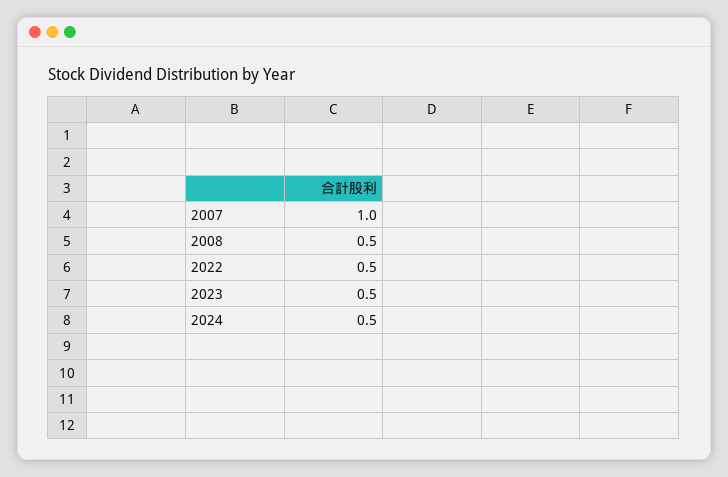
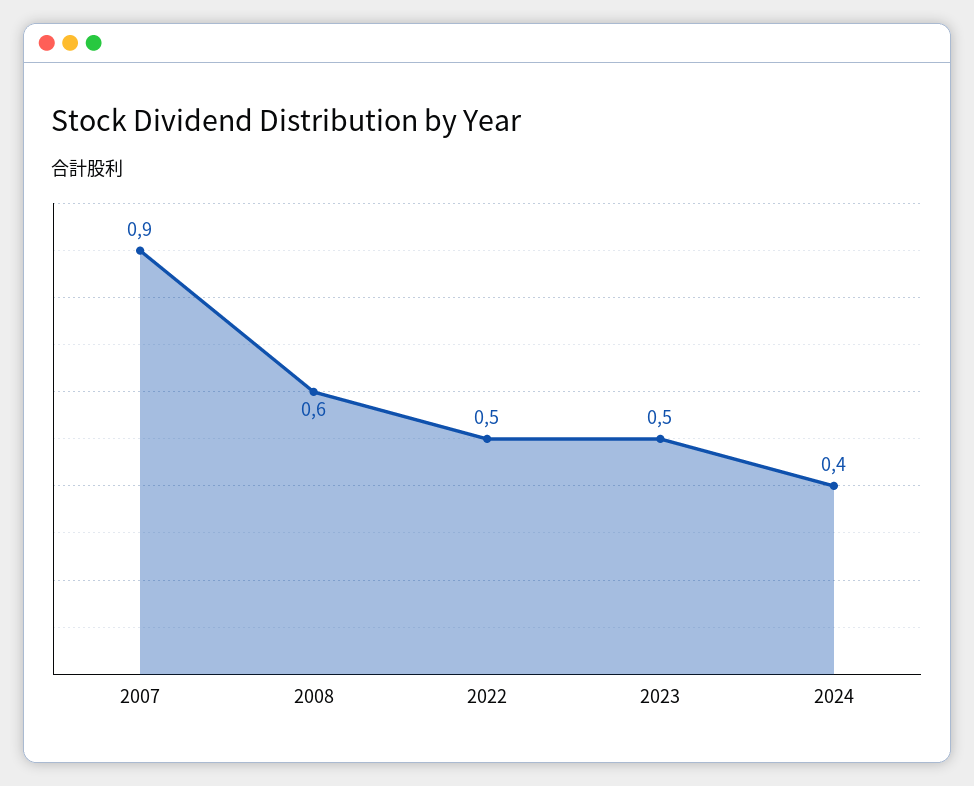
  {
-   "2007": 1,
+   "2007": 0.9,
-   "2008": 0.5,
+   "2008": 0.6,
    "2022": 0.5,
    "2023": 0.5,
-   "2024": 0.5
+   "2024": 0.4
  }

